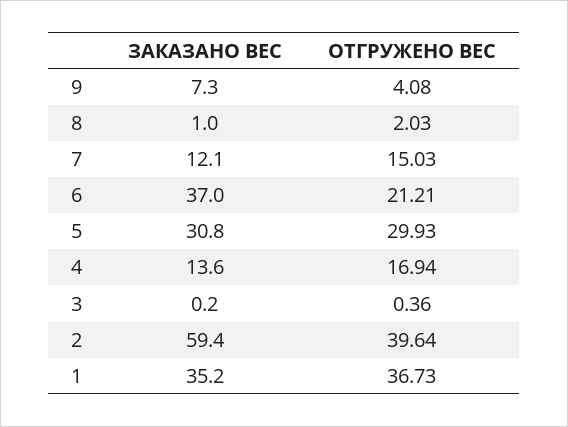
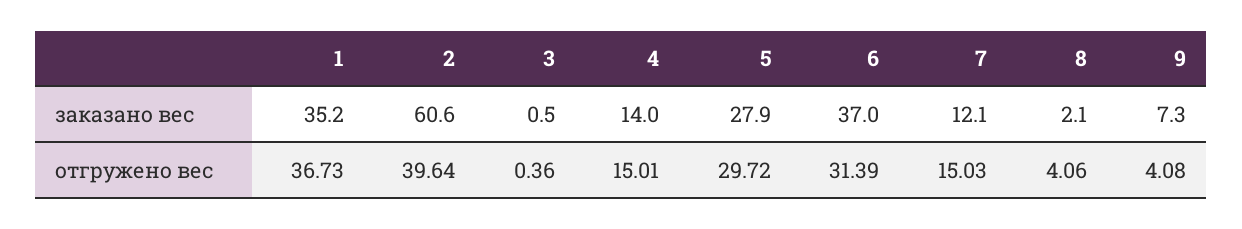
  {
    "ЗАКАЗАНО ВЕС": {
      "9": 7.3,
-     "8": 1,
+     "8": 2.1,
      "7": 12.1,
      "6": 37,
-     "5": 30.8,
+     "5": 27.9,
-     "4": 13.6,
+     "4": 14,
-     "3": 0.2,
+     "3": 0.5,
-     "2": 59.4,
+     "2": 60.6,
      "1": 35.2
    },
    "ОТГРУЖЕНО ВЕС": {
      "9": 4.08,
-     "8": 2.03,
+     "8": 4.06,
      "7": 15.03,
-     "6": 21.21,
+     "6": 31.39,
-     "5": 29.93,
+     "5": 29.72,
-     "4": 16.94,
+     "4": 15.01,
      "3": 0.36,
      "2": 39.64,
      "1": 36.73
    }
  }

